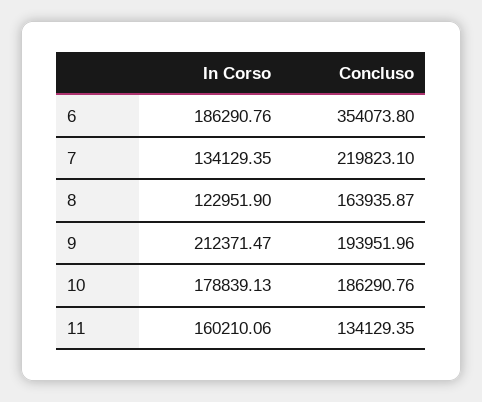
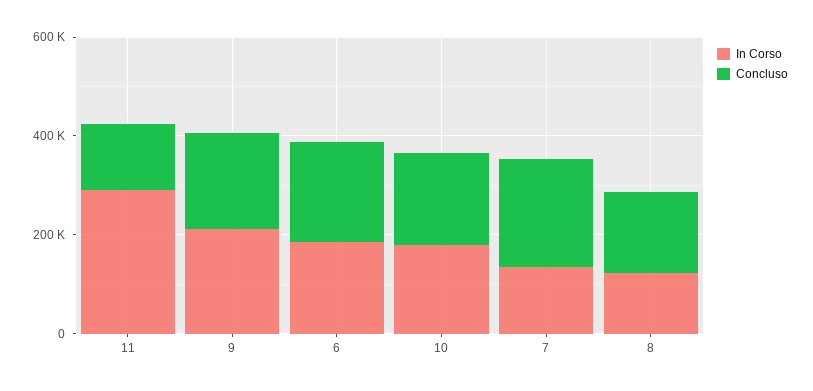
  {
    "In Corso": {
      "6": 186290.76,
      "7": 134129.35,
      "8": 122951.9,
      "9": 212371.47,
      "10": 178839.13,
-     "11": 160210.06
+     "11": 300000
    },
    "Concluso": {
-     "6": 354073.8,
+     "6": 200000,
      "7": 219823.1,
      "8": 163935.87,
      "9": 193951.96,
      "10": 186290.76,
      "11": 134129.35
    }
  }

